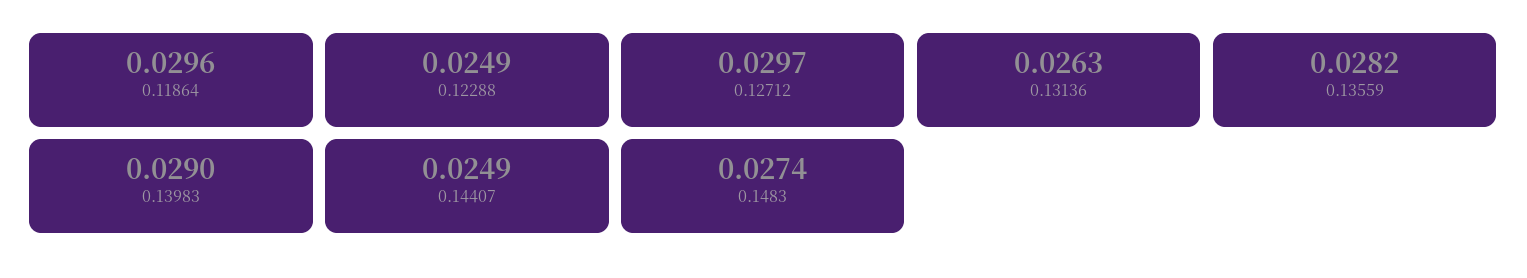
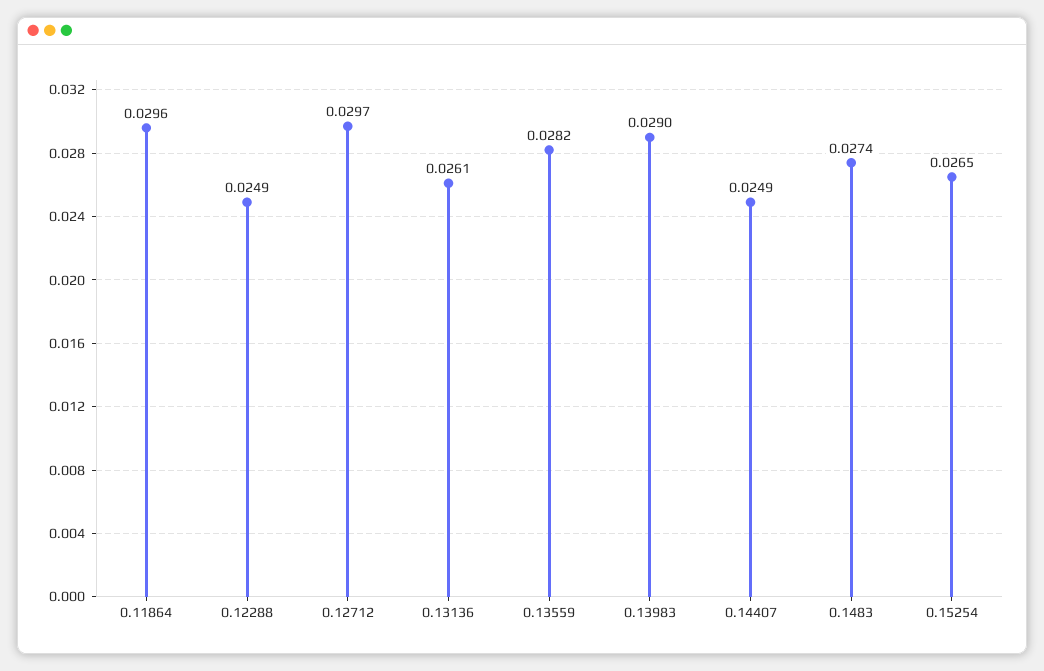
  {
    "0.11864": 0.0296,
    "0.12288": 0.0249,
    "0.12712": 0.0297,
-   "0.13136": 0.0263,
+   "0.13136": 0.0261,
    "0.13559": 0.0282,
    "0.13983": 0.029,
    "0.14407": 0.0249,
-   "0.1483": 0.0274
+   "0.1483": 0.0274,
+   "0.15254": 0.0265
  }

